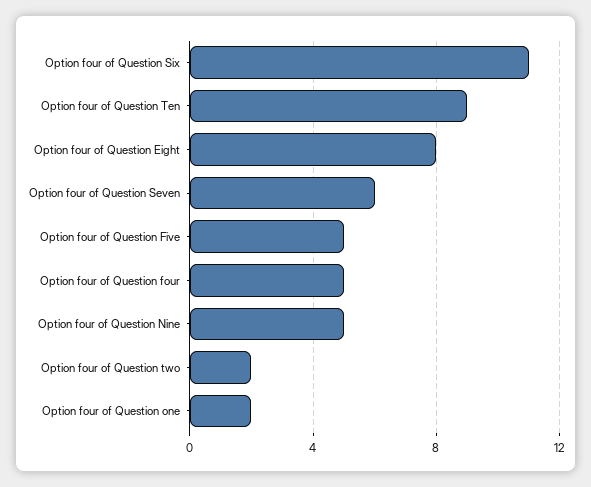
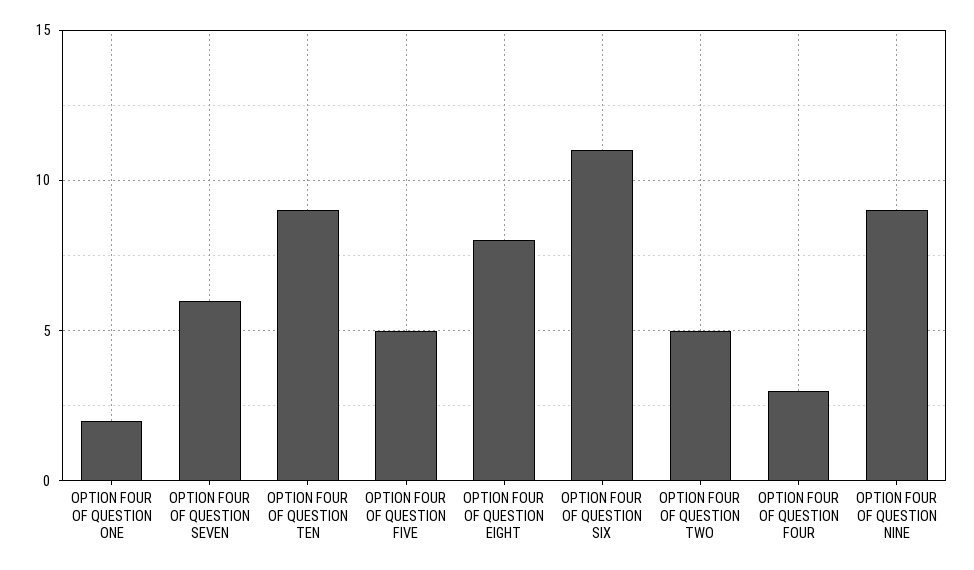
  {
    "Option four of Question Six": 11,
    "Option four of Question Ten": 9,
    "Option four of Question Eight": 8,
    "Option four of Question Seven": 6,
    "Option four of Question Five": 5,
-   "Option four of Question four": 5,
+   "Option four of Question four": 3,
-   "Option four of Question Nine": 5,
+   "Option four of Question Nine": 9,
-   "Option four of Question two": 2,
+   "Option four of Question two": 5,
    "Option four of Question one": 2
  }

